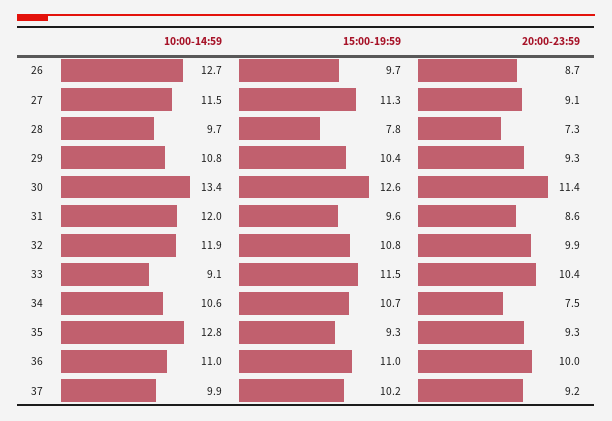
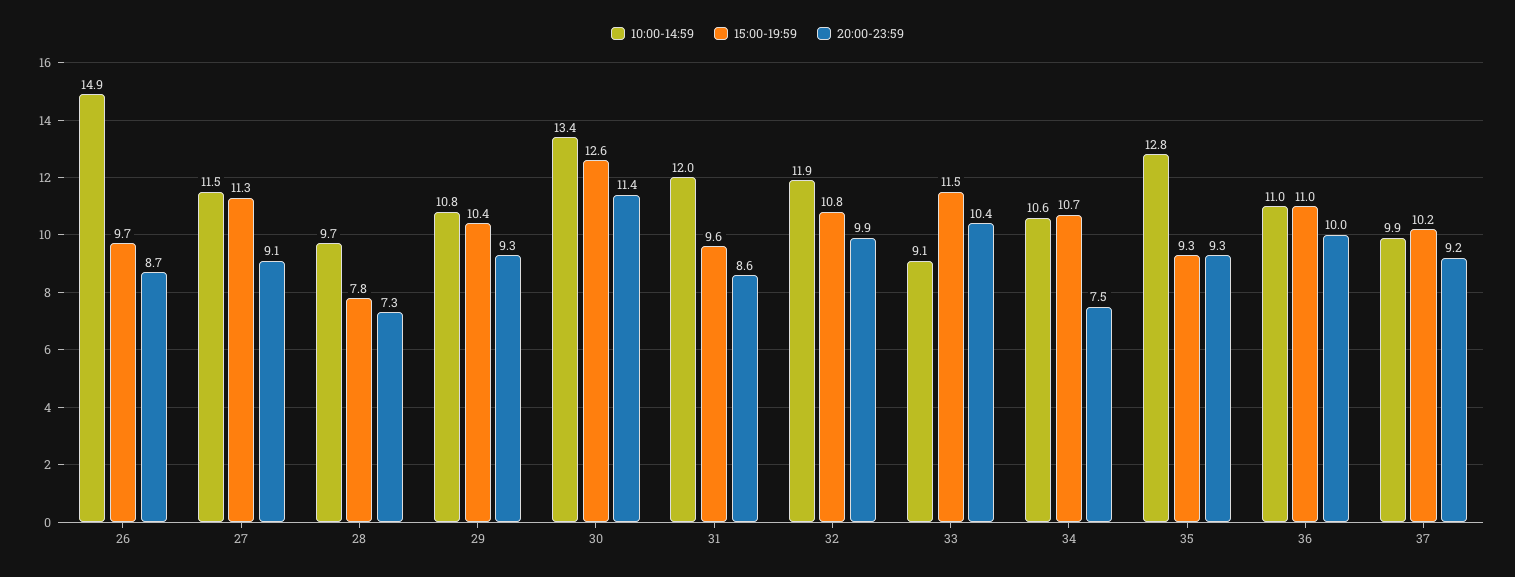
  {
    "10:00-14:59": {
-     "26": 12.7,
+     "26": 14.9,
      "27": 11.5,
      "28": 9.7,
      "29": 10.8,
      "30": 13.4,
      "31": 12,
      "32": 11.9,
      "33": 9.1,
      "34": 10.6,
      "35": 12.8,
      "36": 11,
      "37": 9.9
    },
    "15:00-19:59": {
      "26": 9.7,
      "27": 11.3,
      "28": 7.8,
      "29": 10.4,
      "30": 12.6,
      "31": 9.6,
      "32": 10.8,
      "33": 11.5,
      "34": 10.7,
      "35": 9.3,
      "36": 11,
      "37": 10.2
    },
    "20:00-23:59": {
      "26": 8.7,
      "27": 9.1,
      "28": 7.3,
      "29": 9.3,
      "30": 11.4,
      "31": 8.6,
      "32": 9.9,
      "33": 10.4,
      "34": 7.5,
      "35": 9.3,
      "36": 10,
      "37": 9.2
    }
  }

